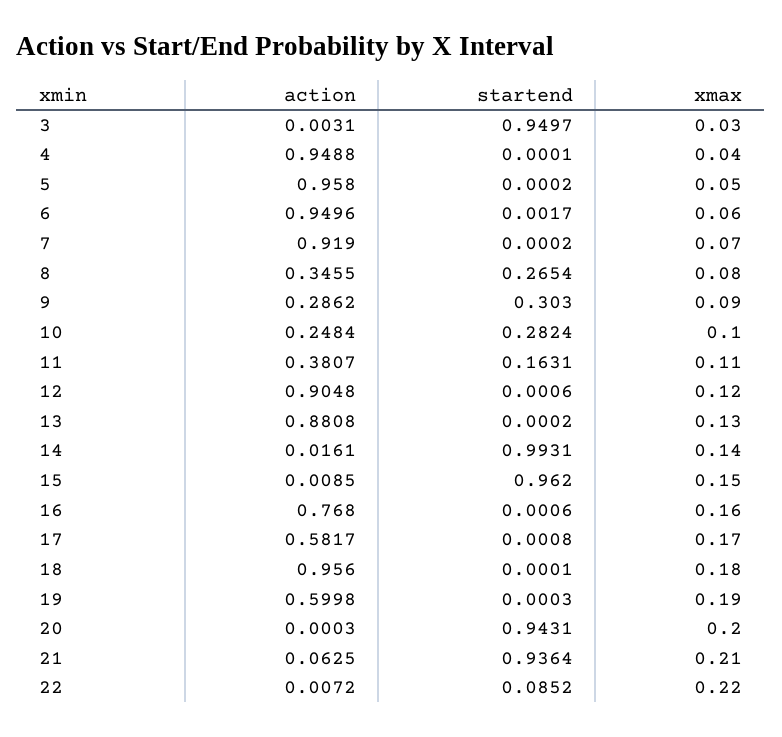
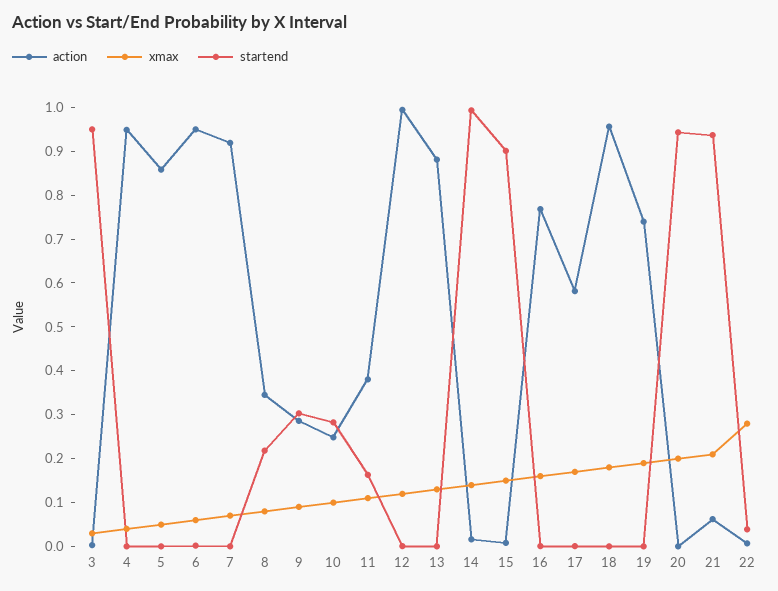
  {
    "action": {
      "3": 0.0031,
      "4": 0.9488,
-     "5": 0.958,
+     "5": 0.86,
      "6": 0.9496,
      "7": 0.919,
      "8": 0.3455,
      "9": 0.2862,
      "10": 0.2484,
      "11": 0.3807,
-     "12": 0.9048,
+     "12": 1,
      "13": 0.8808,
      "14": 0.0161,
      "15": 0.0085,
      "16": 0.768,
      "17": 0.5817,
      "18": 0.956,
-     "19": 0.5998,
+     "19": 0.74,
      "20": 0.0003,
      "21": 0.0625,
      "22": 0.0072
    },
    "startend": {
      "3": 0.9497,
      "4": 0.0001,
      "5": 0.0002,
      "6": 0.0017,
      "7": 0.0002,
-     "8": 0.2654,
+     "8": 0.22,
      "9": 0.303,
      "10": 0.2824,
      "11": 0.1631,
      "12": 0.0006,
      "13": 0.0002,
      "14": 0.9931,
-     "15": 0.962,
+     "15": 0.9,
      "16": 0.0006,
      "17": 0.0008,
      "18": 0.0001,
      "19": 0.0003,
      "20": 0.9431,
      "21": 0.9364,
-     "22": 0.0852
+     "22": 0.04
    },
    "xmax": {
      "3": 0.03,
      "4": 0.04,
      "5": 0.05,
      "6": 0.06,
      "7": 0.07,
      "8": 0.08,
      "9": 0.09,
      "10": 0.1,
      "11": 0.11,
      "12": 0.12,
      "13": 0.13,
      "14": 0.14,
      "15": 0.15,
      "16": 0.16,
      "17": 0.17,
      "18": 0.18,
      "19": 0.19,
      "20": 0.2,
      "21": 0.21,
-     "22": 0.22
+     "22": 0.28
    }
  }

